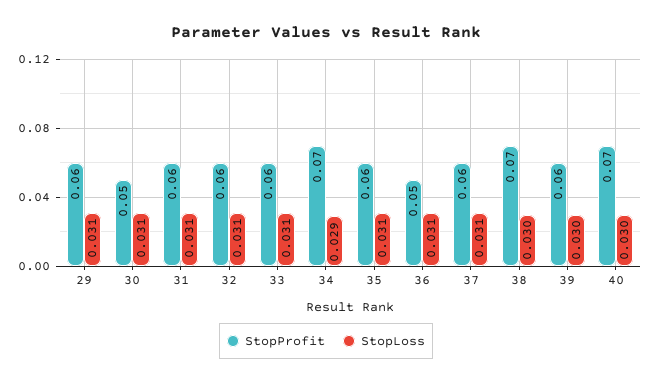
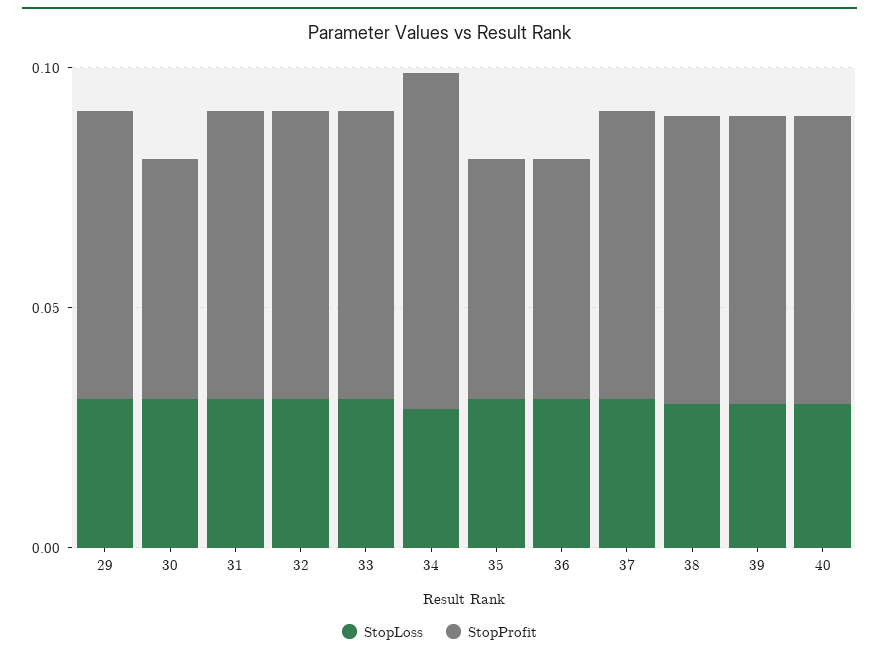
  {
    "StopProfit": {
      "29": 0.06,
      "30": 0.05,
      "31": 0.06,
      "32": 0.06,
      "33": 0.06,
      "34": 0.07,
-     "35": 0.06,
+     "35": 0.05,
      "36": 0.05,
      "37": 0.06,
-     "38": 0.07,
+     "38": 0.06,
      "39": 0.06,
-     "40": 0.07
+     "40": 0.06
    },
    "StopLoss": {
      "29": 0.031,
      "30": 0.031,
      "31": 0.031,
      "32": 0.031,
      "33": 0.031,
      "34": 0.029,
      "35": 0.031,
      "36": 0.031,
      "37": 0.031,
      "38": 0.03,
      "39": 0.03,
      "40": 0.03
    }
  }

